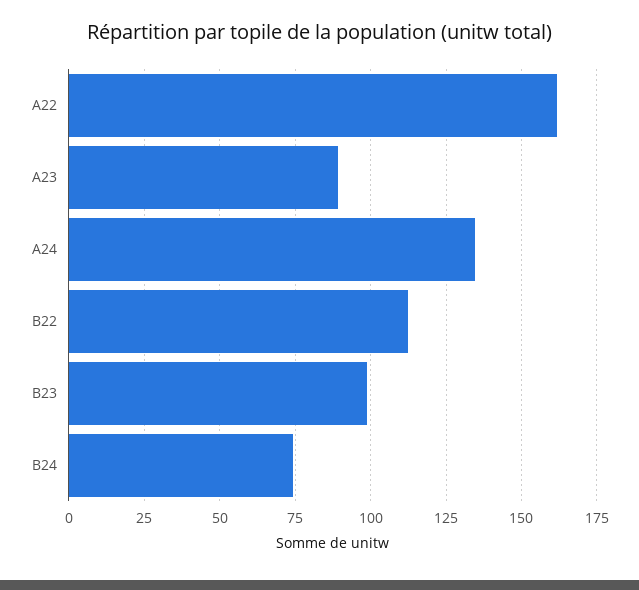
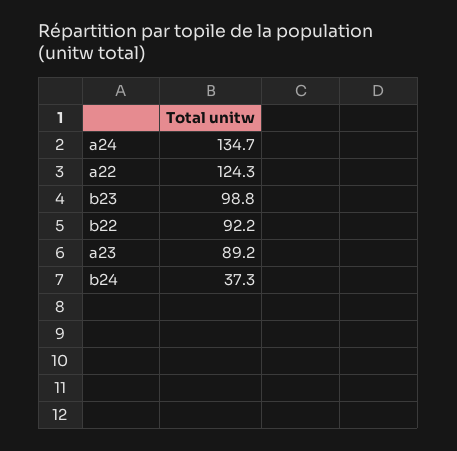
  {
-   "A22": 162.5,
+   "A22": 124.3,
    "A23": 89.2,
    "A24": 134.7,
-   "B22": 112.5,
+   "B22": 92.2,
    "B23": 98.8,
-   "B24": 75
+   "B24": 37.3
  }

